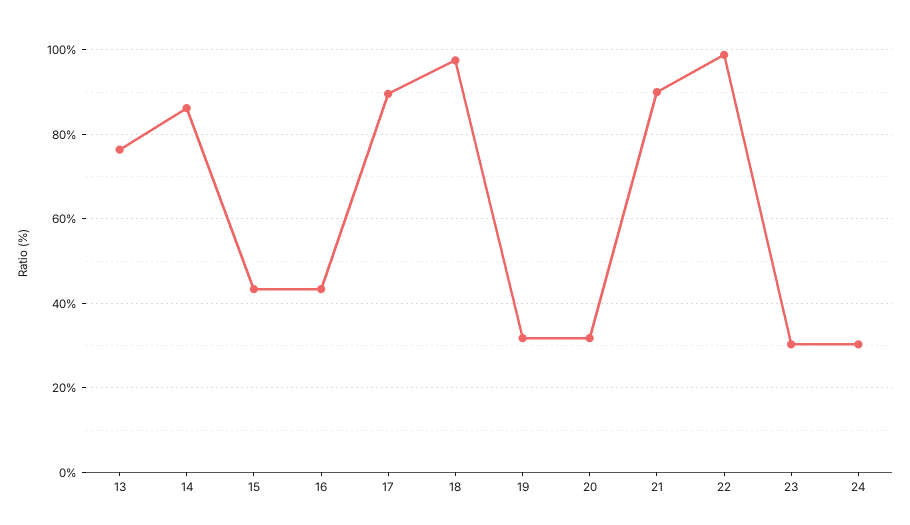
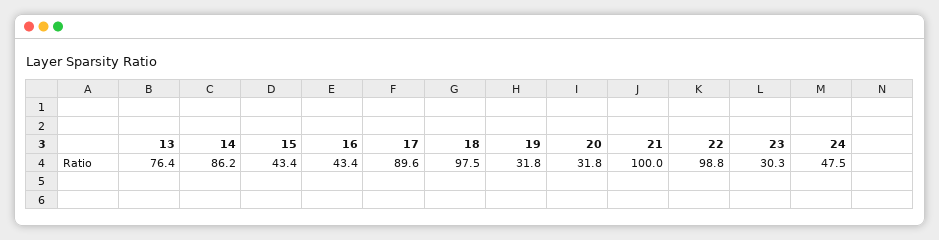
  {
    "13": 76.4,
    "14": 86.2,
    "15": 43.4,
    "16": 43.4,
    "17": 89.6,
    "18": 97.5,
    "19": 31.8,
    "20": 31.8,
-   "21": 90,
+   "21": 100,
    "22": 98.8,
    "23": 30.3,
-   "24": 30
+   "24": 47.5
  }

